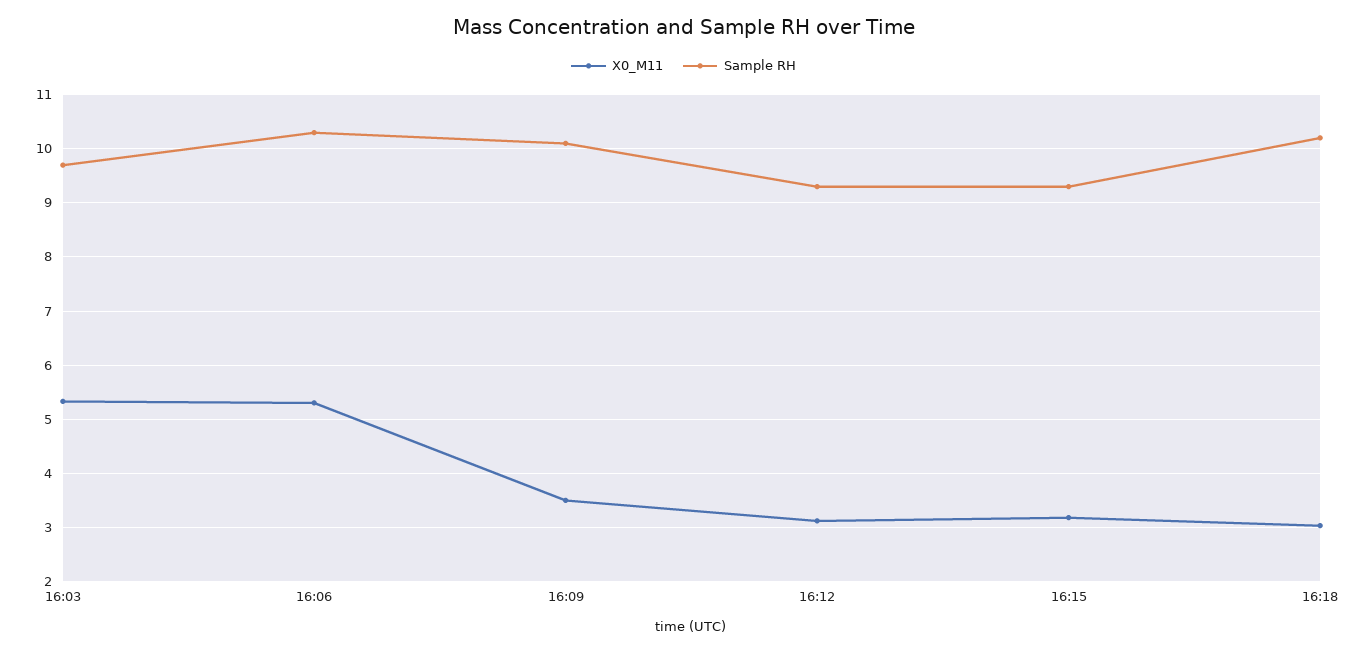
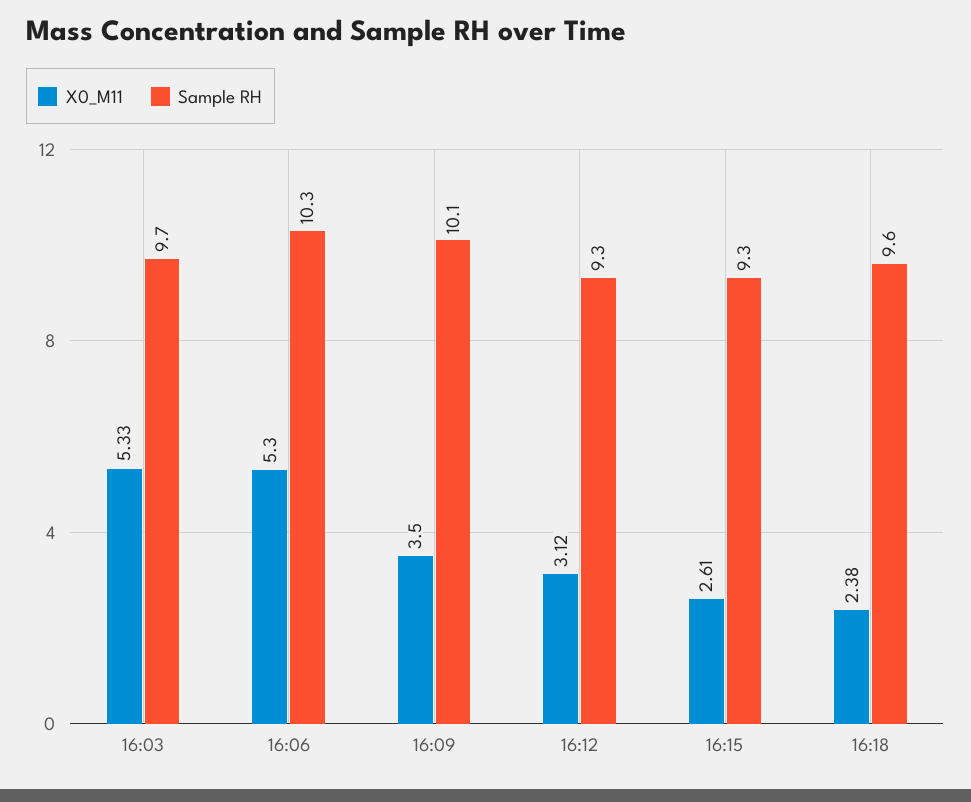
  {
    "X0_M11": {
      "16:03": 5.33,
      "16:06": 5.3,
      "16:09": 3.5,
      "16:12": 3.12,
-     "16:15": 3.2,
+     "16:15": 2.61,
-     "16:18": 3
+     "16:18": 2.38
    },
    "Sample RH": {
      "16:03": 9.7,
      "16:06": 10.3,
      "16:09": 10.1,
      "16:12": 9.3,
      "16:15": 9.3,
-     "16:18": 10.2
+     "16:18": 9.6
    }
  }

